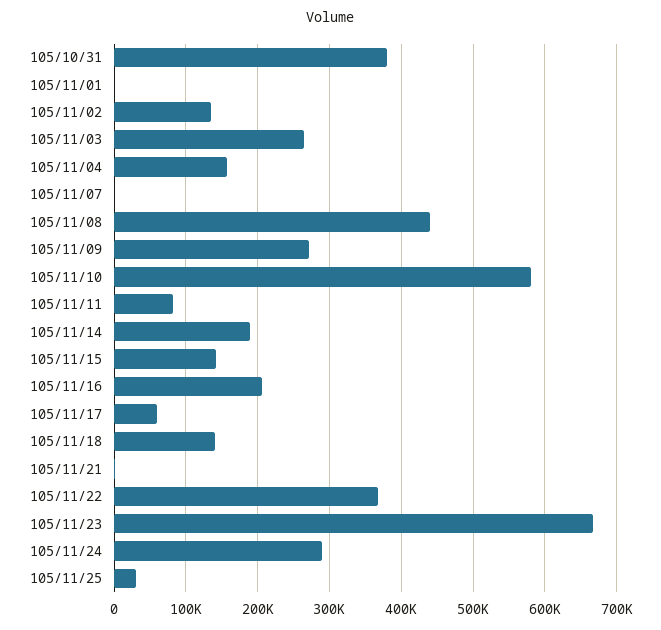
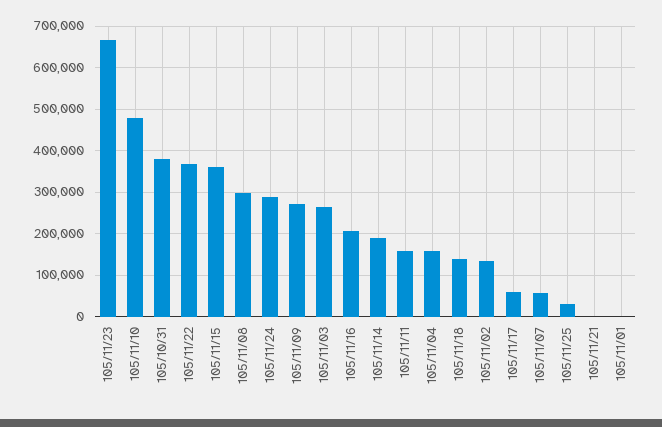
  {
    "105/10/31": 380000,
    "105/11/01": 0,
    "105/11/02": 140000,
    "105/11/03": 270000,
    "105/11/04": 160000,
-   "105/11/07": 0,
+   "105/11/07": 60000,
-   "105/11/08": 440000,
+   "105/11/08": 300000,
    "105/11/09": 270000,
-   "105/11/10": 580000,
+   "105/11/10": 480000,
-   "105/11/11": 80000,
+   "105/11/11": 160000,
    "105/11/14": 190000,
-   "105/11/15": 140000,
+   "105/11/15": 360000,
    "105/11/16": 210000,
    "105/11/17": 60000,
    "105/11/18": 140000,
    "105/11/21": 0,
    "105/11/22": 370000,
    "105/11/23": 670000,
    "105/11/24": 290000,
    "105/11/25": 30000
  }

